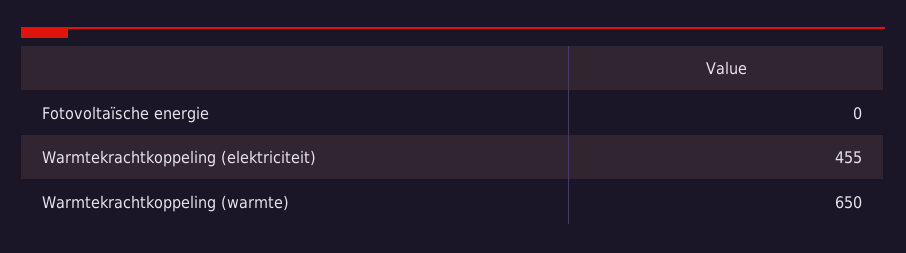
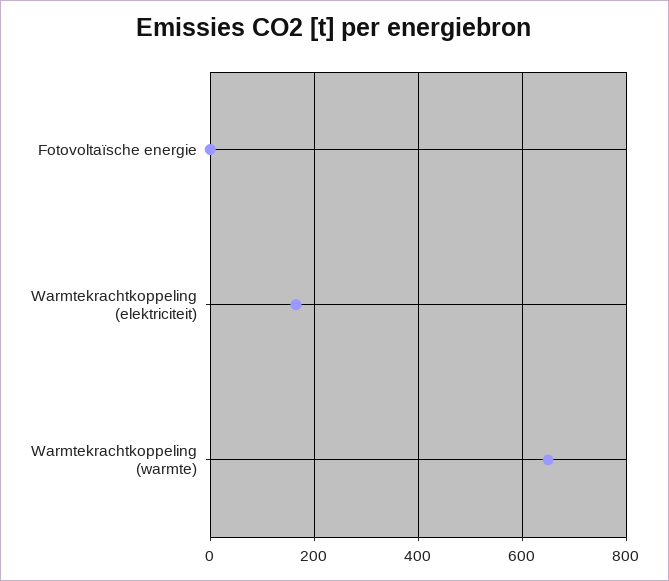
  {
    "Fotovoltaïsche energie": 0,
-   "Warmtekrachtkoppeling (elektriciteit)": 455,
+   "Warmtekrachtkoppeling (elektriciteit)": 160,
    "Warmtekrachtkoppeling (warmte)": 650
  }

